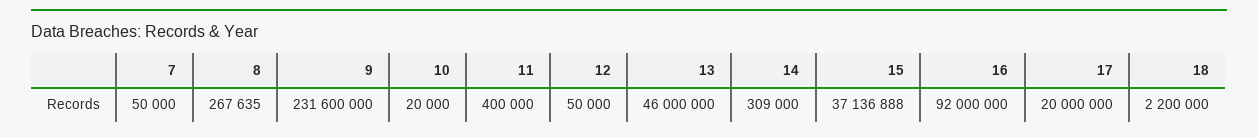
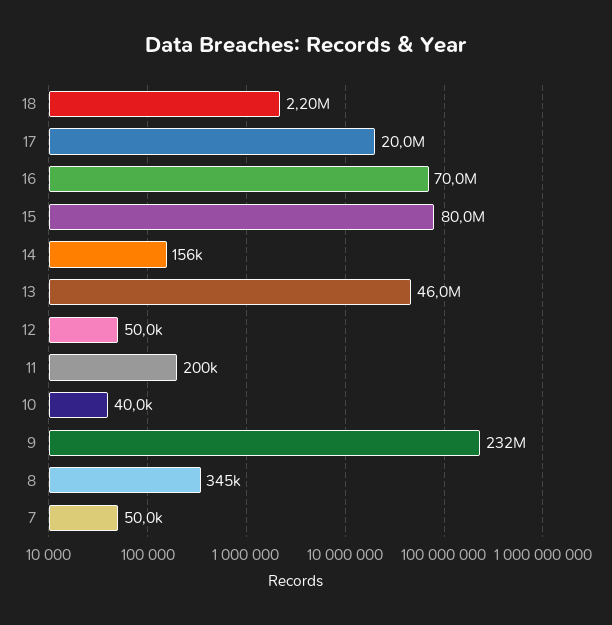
  {
    "7": 50000,
-   "8": 267635,
+   "8": 345000,
    "9": 231600000,
-   "10": 20000,
+   "10": 40000,
-   "11": 400000,
+   "11": 200000,
    "12": 50000,
    "13": 46000000,
-   "14": 309000,
+   "14": 156000,
-   "15": 37136888,
+   "15": 80000000,
-   "16": 92000000,
+   "16": 70000000,
    "17": 20000000,
    "18": 2200000
  }

